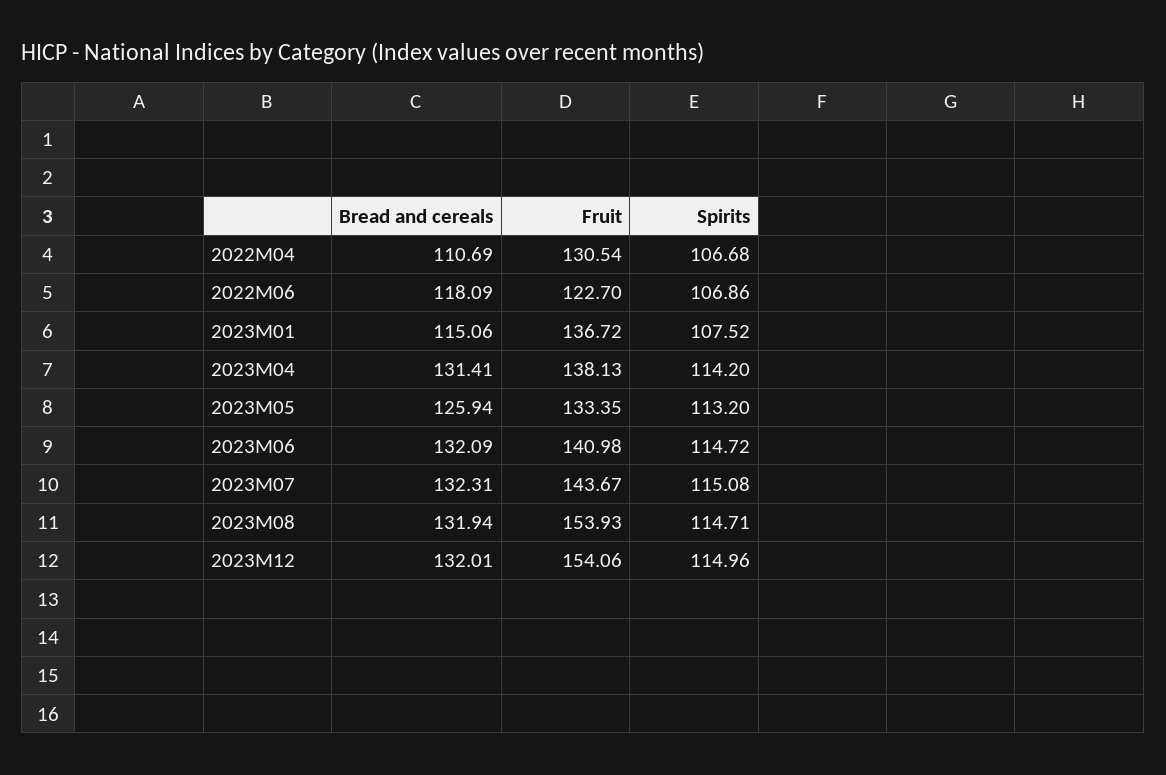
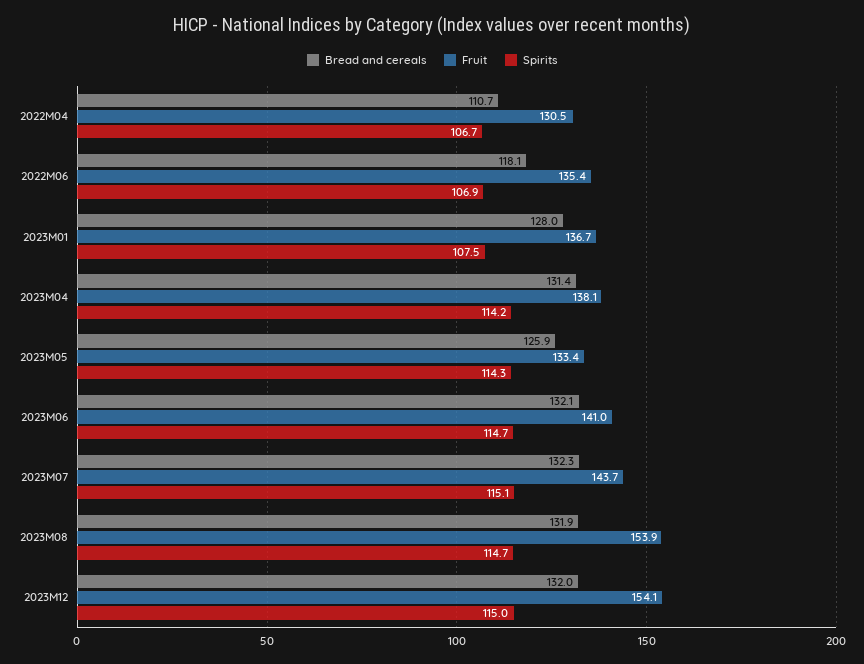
  {
    "Bread and cereals": {
      "2022M04": 110.69,
      "2022M06": 118.09,
-     "2023M01": 115.06,
+     "2023M01": 128,
      "2023M04": 131.41,
      "2023M05": 125.94,
      "2023M06": 132.09,
      "2023M07": 132.31,
      "2023M08": 131.94,
      "2023M12": 132.01
    },
    "Fruit": {
      "2022M04": 130.54,
-     "2022M06": 122.7,
+     "2022M06": 135.4,
      "2023M01": 136.72,
      "2023M04": 138.13,
      "2023M05": 133.35,
      "2023M06": 140.98,
      "2023M07": 143.67,
      "2023M08": 153.93,
      "2023M12": 154.06
    },
    "Spirits": {
      "2022M04": 106.68,
      "2022M06": 106.86,
      "2023M01": 107.52,
      "2023M04": 114.2,
-     "2023M05": 113.2,
+     "2023M05": 114.3,
      "2023M06": 114.72,
      "2023M07": 115.08,
      "2023M08": 114.71,
      "2023M12": 114.96
    }
  }

